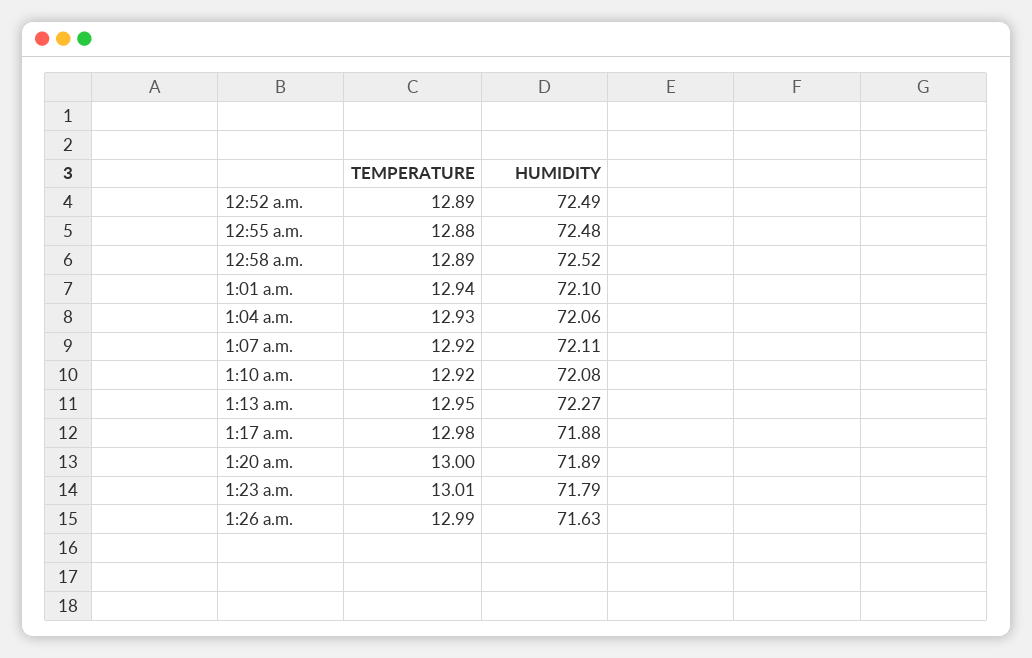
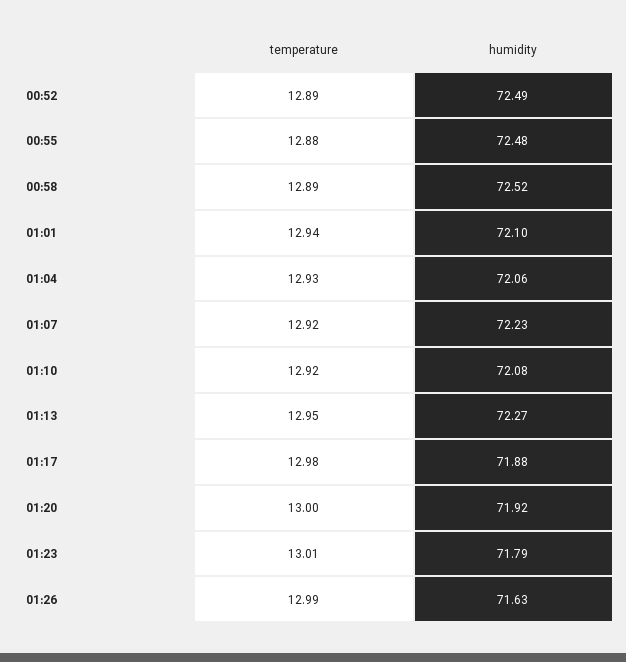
  {
    "TEMPERATURE": {
      "12:52 a.m.": 12.89,
      "12:55 a.m.": 12.88,
      "12:58 a.m.": 12.89,
      "1:01 a.m.": 12.94,
      "1:04 a.m.": 12.93,
      "1:07 a.m.": 12.92,
      "1:10 a.m.": 12.92,
      "1:13 a.m.": 12.95,
      "1:17 a.m.": 12.98,
      "1:20 a.m.": 13,
      "1:23 a.m.": 13.01,
      "1:26 a.m.": 12.99
    },
    "HUMIDITY": {
      "12:52 a.m.": 72.49,
      "12:55 a.m.": 72.48,
      "12:58 a.m.": 72.52,
      "1:01 a.m.": 72.1,
      "1:04 a.m.": 72.06,
-     "1:07 a.m.": 72.11,
+     "1:07 a.m.": 72.23,
      "1:10 a.m.": 72.08,
      "1:13 a.m.": 72.27,
      "1:17 a.m.": 71.88,
-     "1:20 a.m.": 71.89,
+     "1:20 a.m.": 71.92,
      "1:23 a.m.": 71.79,
      "1:26 a.m.": 71.63
    }
  }

